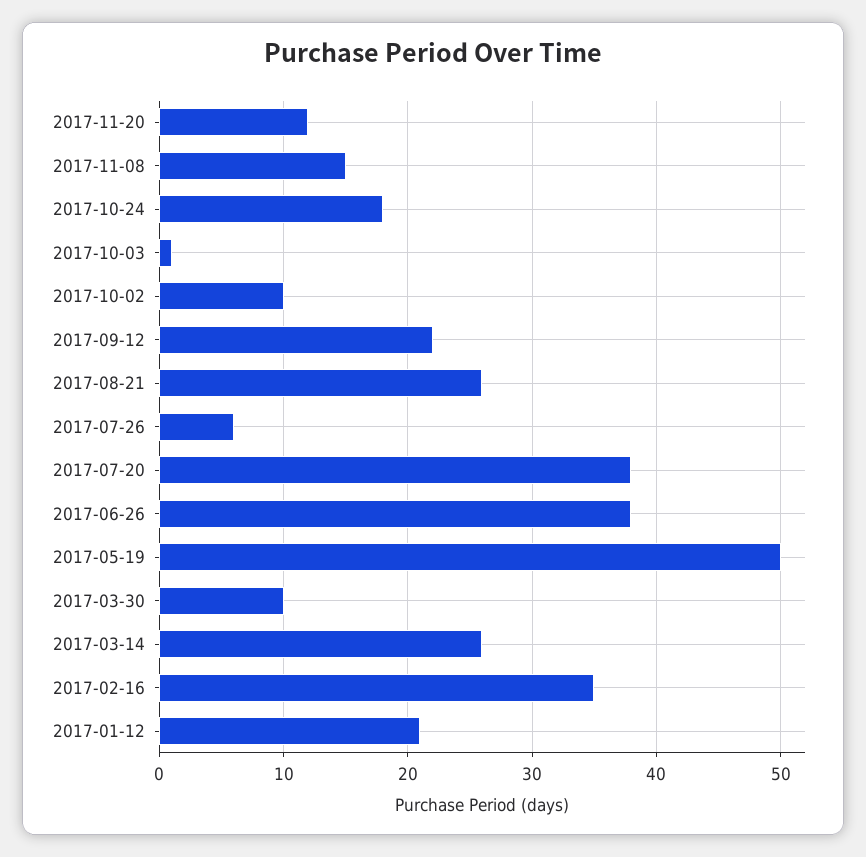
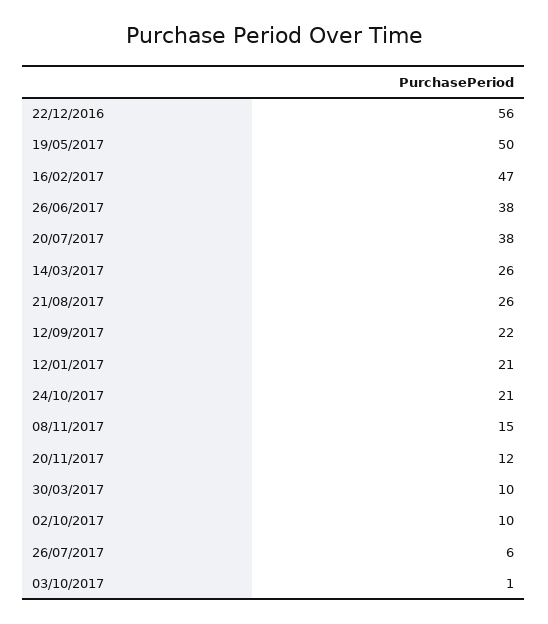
  {
    "2017-11-20": 12,
    "2017-11-08": 15,
-   "2017-10-24": 18,
+   "2017-10-24": 21,
    "2017-10-03": 1,
    "2017-10-02": 10,
    "2017-09-12": 22,
    "2017-08-21": 26,
    "2017-07-26": 6,
    "2017-07-20": 38,
    "2017-06-26": 38,
    "2017-05-19": 50,
    "2017-03-30": 10,
    "2017-03-14": 26,
-   "2017-02-16": 35,
+   "2017-02-16": 47,
-   "2017-01-12": 21
+   "2017-01-12": 21,
+   "22/12/2016": 56
  }

